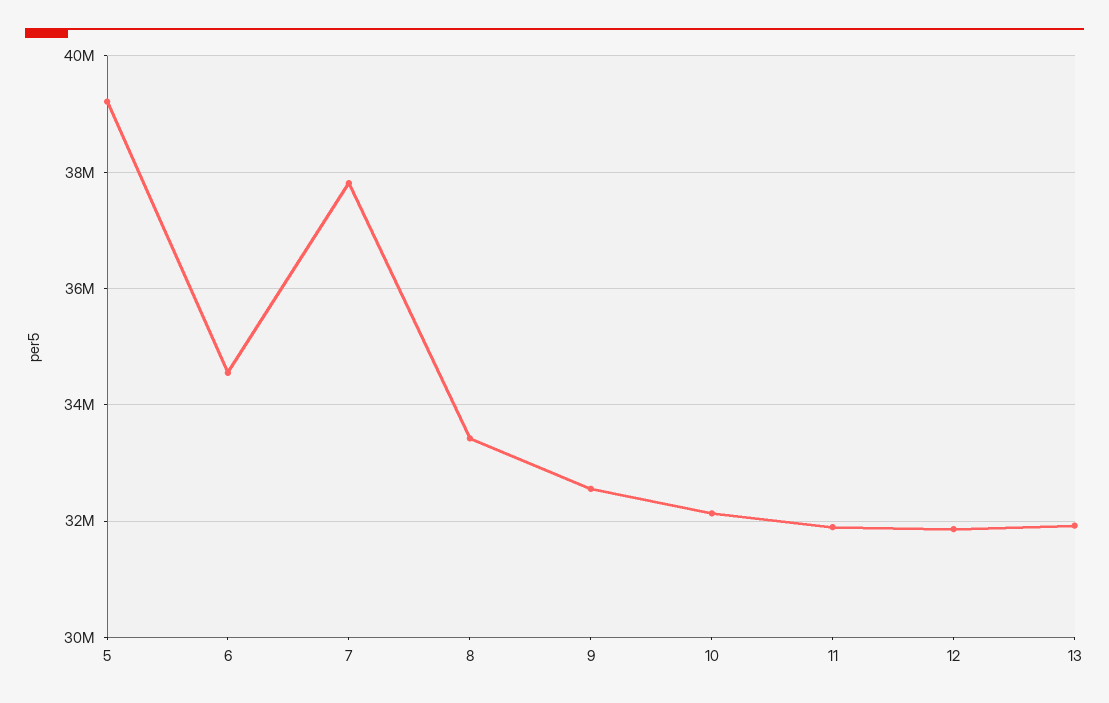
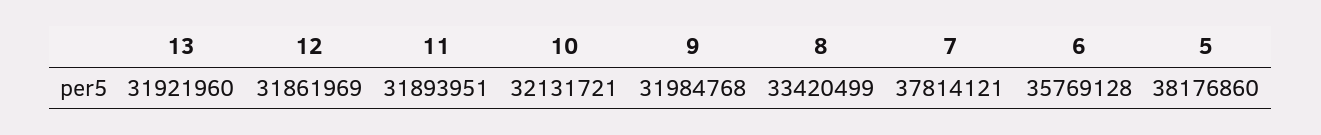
  {
-   "5": 39200000,
+   "5": 38176860,
-   "6": 34600000,
+   "6": 35769128,
    "7": 37814121,
    "8": 33420499,
-   "9": 32600000,
+   "9": 31984768,
    "10": 32131721,
    "11": 31893951,
    "12": 31861969,
    "13": 31921960
  }

